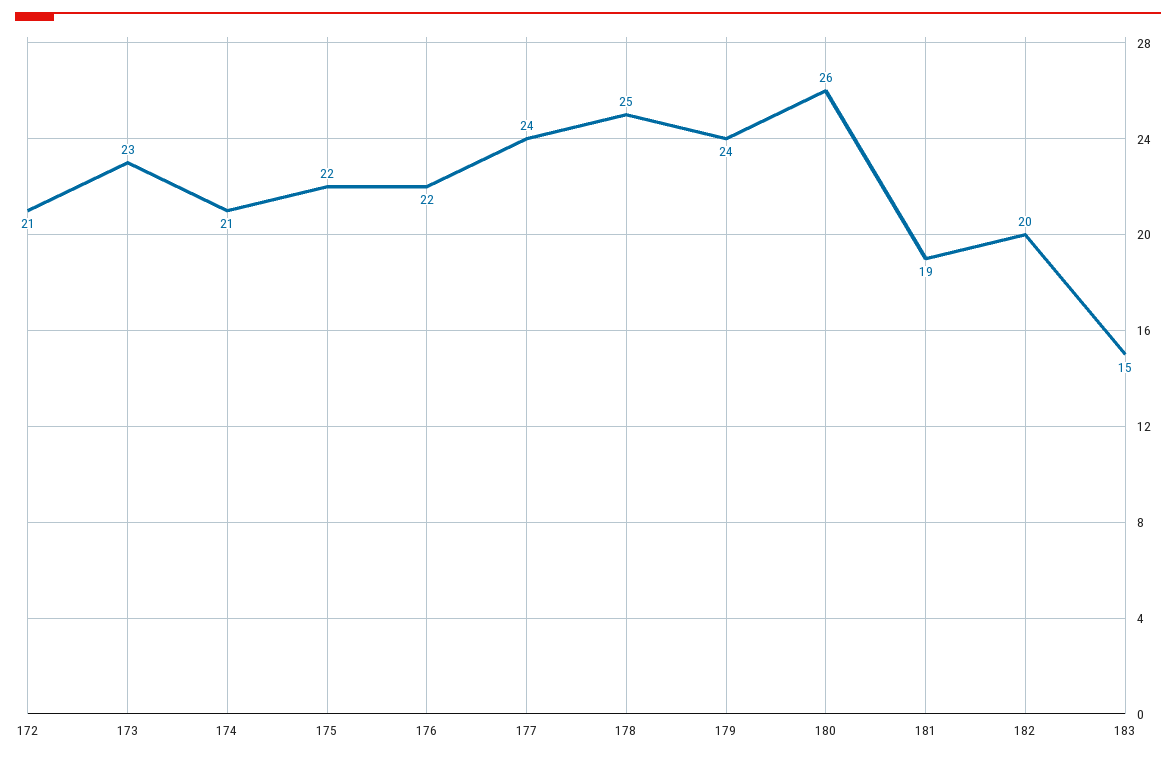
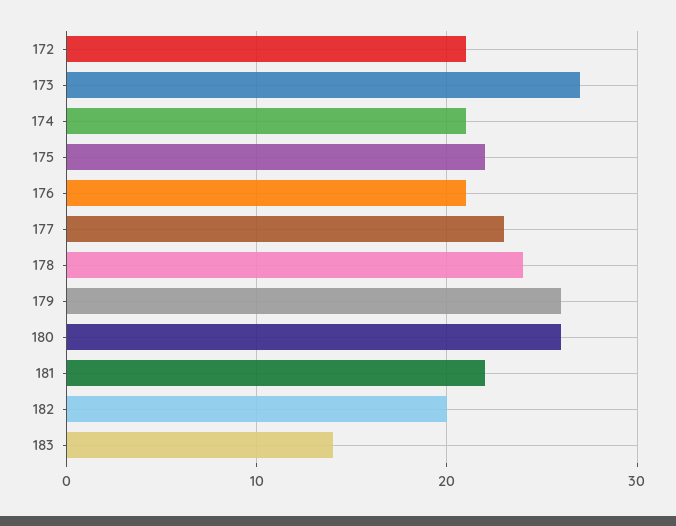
  {
    "172": 21,
-   "173": 23,
+   "173": 27,
    "174": 21,
    "175": 22,
-   "176": 22,
+   "176": 21,
-   "177": 24,
+   "177": 23,
-   "178": 25,
+   "178": 24,
-   "179": 24,
+   "179": 26,
    "180": 26,
-   "181": 19,
+   "181": 22,
    "182": 20,
-   "183": 15
+   "183": 14
  }

